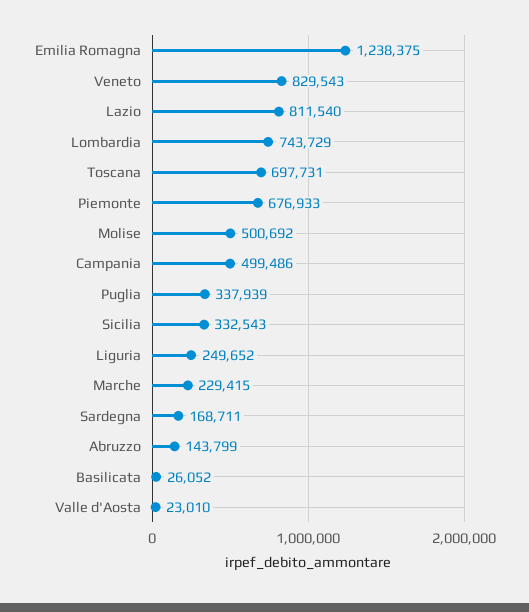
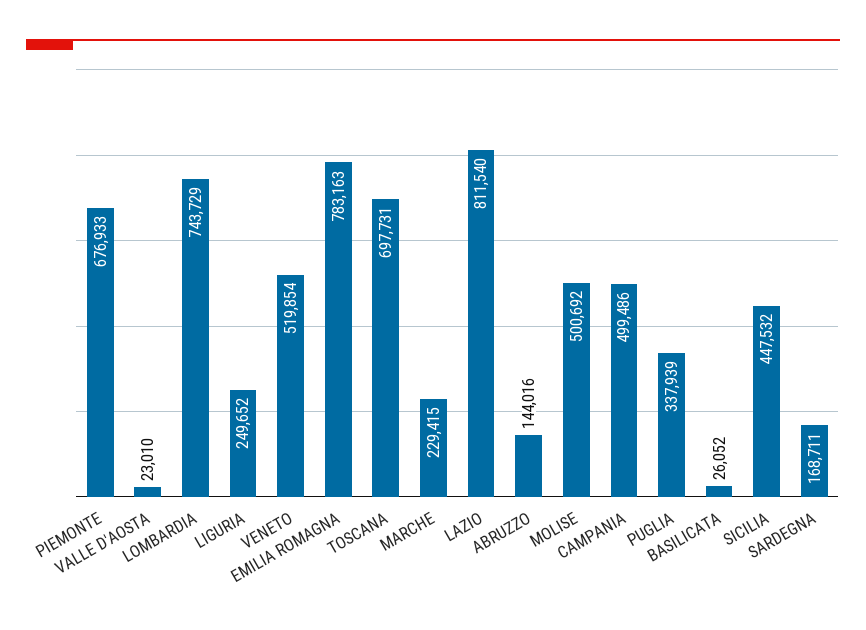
  {
-   "Emilia Romagna": 1238375,
+   "Emilia Romagna": 783163,
-   "Veneto": 829543,
+   "Veneto": 519854,
    "Lazio": 811540,
    "Lombardia": 743729,
    "Toscana": 697731,
    "Piemonte": 676933,
    "Molise": 500692,
    "Campania": 499486,
    "Puglia": 337939,
-   "Sicilia": 332543,
+   "Sicilia": 447532,
    "Liguria": 249652,
    "Marche": 229415,
    "Sardegna": 168711,
-   "Abruzzo": 143799,
+   "Abruzzo": 144016,
    "Basilicata": 26052,
    "Valle d'Aosta": 23010
  }

